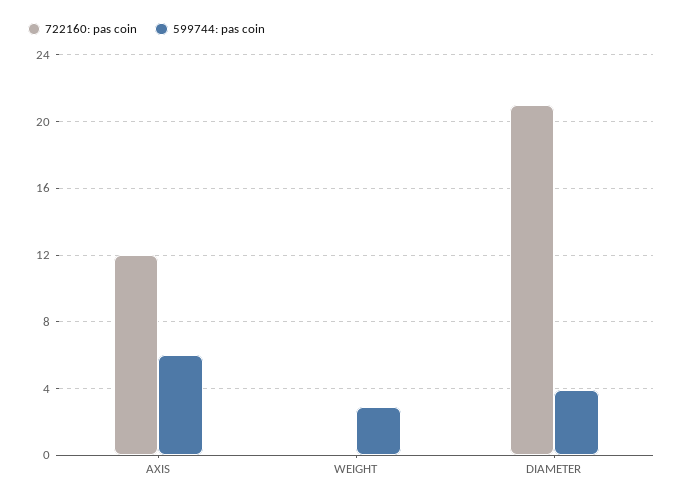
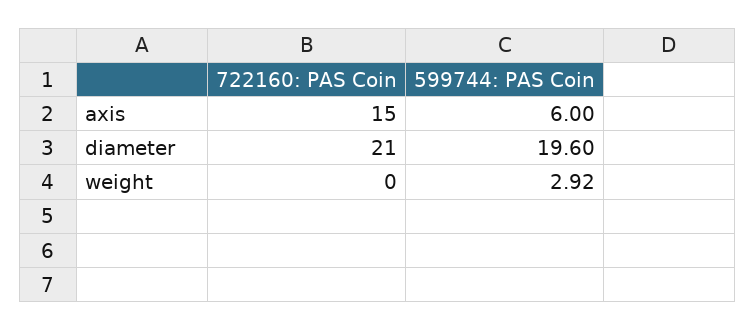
  {
    "722160: pas coin": {
-     "AXIS": 12,
+     "AXIS": 15,
      "WEIGHT": 0,
      "DIAMETER": 21
    },
    "599744: pas coin": {
      "AXIS": 6,
      "WEIGHT": 2.92,
-     "DIAMETER": 4
+     "DIAMETER": 19.6
    }
  }

